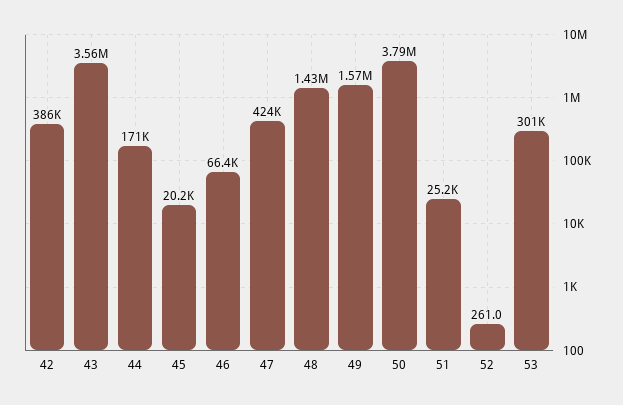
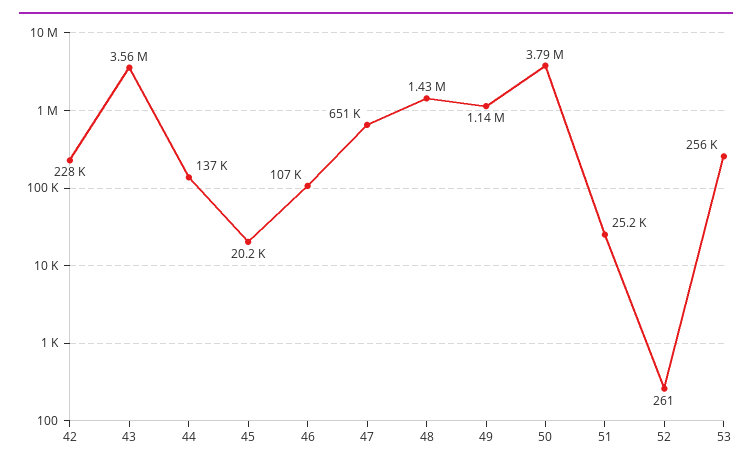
  {
-   "42": 386000,
+   "42": 228000,
    "43": 3560000,
-   "44": 171000,
+   "44": 137000,
    "45": 20200,
-   "46": 66400,
+   "46": 107000,
-   "47": 424000,
+   "47": 651000,
    "48": 1430000,
-   "49": 1570000,
+   "49": 1140000,
    "50": 3790000,
    "51": 25200,
    "52": 261,
-   "53": 301000
+   "53": 256000
  }

